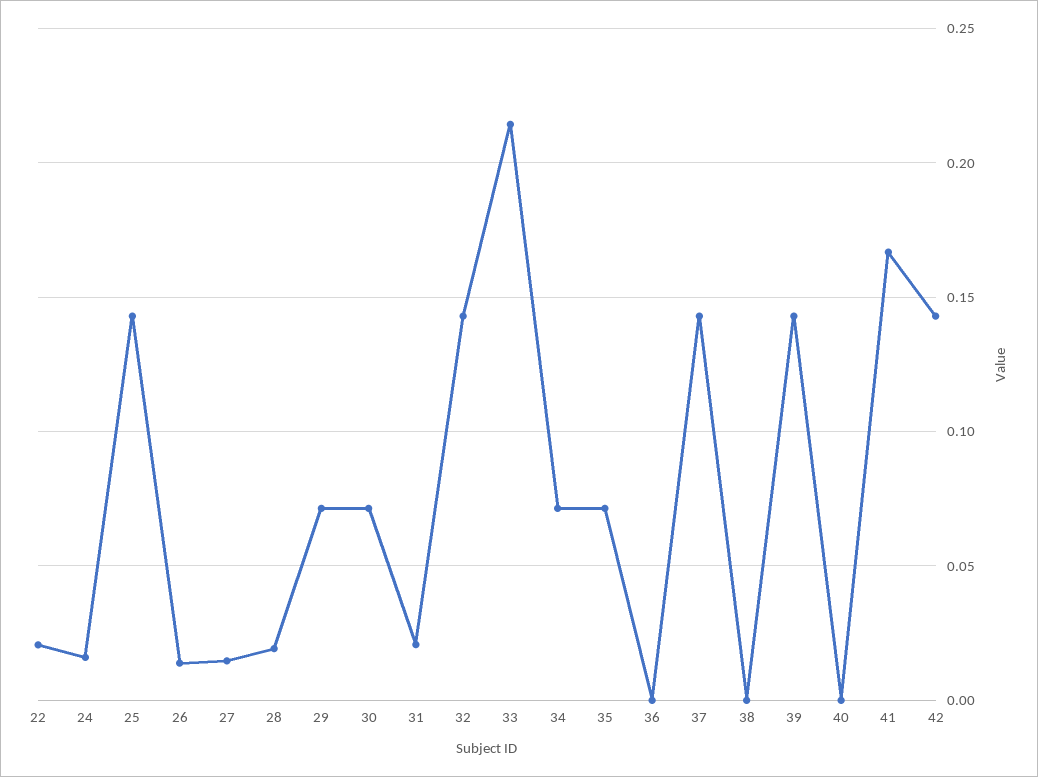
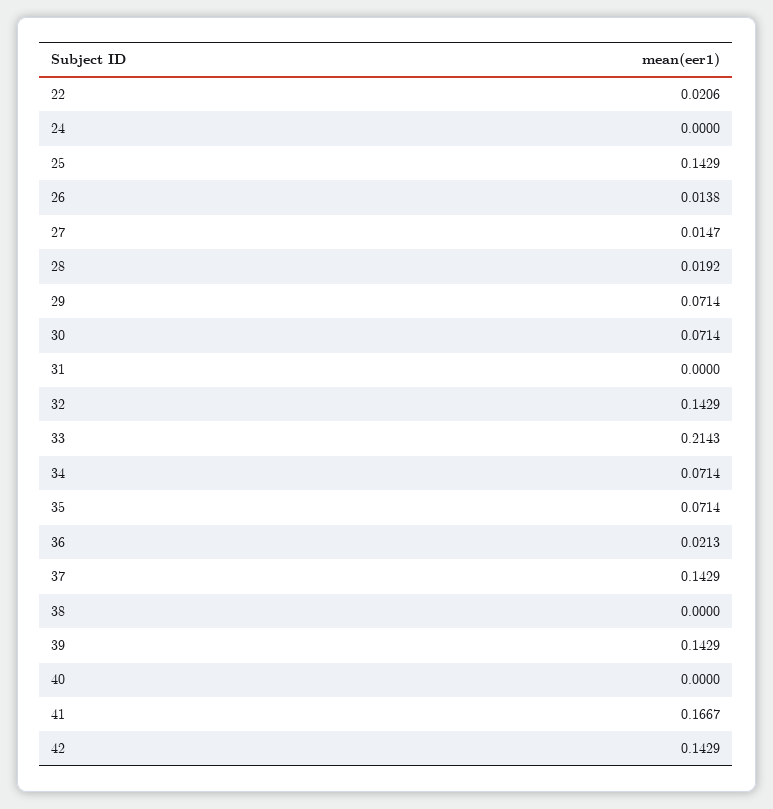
  {
    "22": 0.0206,
-   "24": 0.015,
+   "24": 0,
    "25": 0.1429,
    "26": 0.0138,
    "27": 0.0147,
    "28": 0.0192,
    "29": 0.0714,
    "30": 0.0714,
-   "31": 0.02,
+   "31": 0,
    "32": 0.1429,
    "33": 0.2143,
    "34": 0.0714,
    "35": 0.0714,
-   "36": 0,
+   "36": 0.0213,
    "37": 0.1429,
    "38": 0,
    "39": 0.1429,
    "40": 0,
    "41": 0.1667,
    "42": 0.1429
  }

